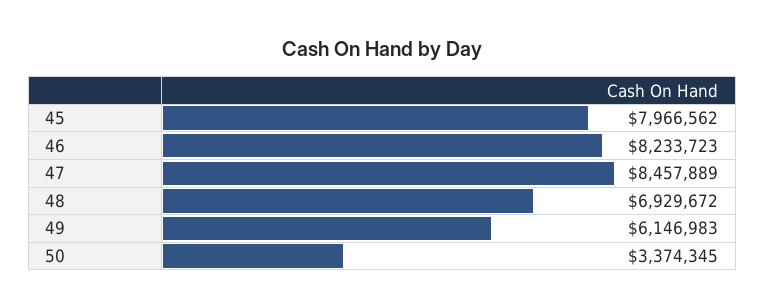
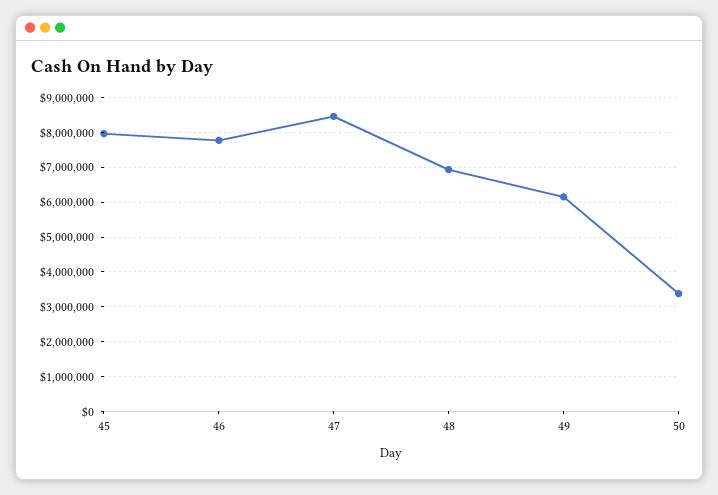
  {
    "45": 7966562,
-   "46": 8233723,
+   "46": 7800000,
    "47": 8457889,
    "48": 6929672,
    "49": 6146983,
    "50": 3374345
  }

